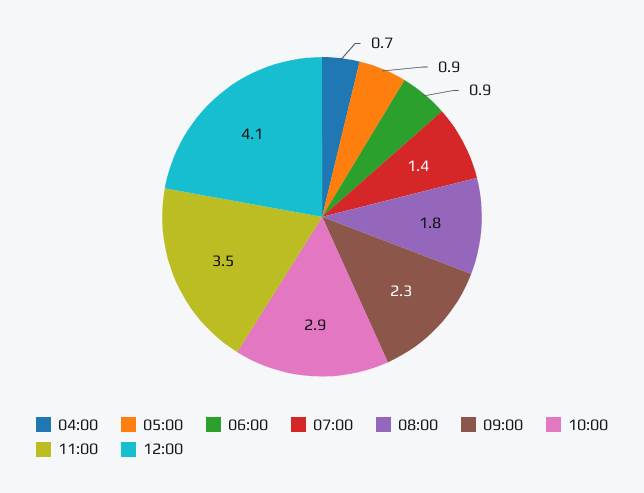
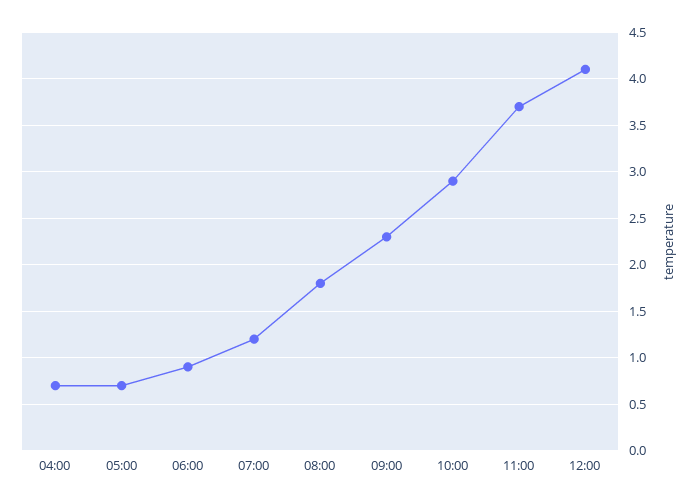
  {
    "04:00": 0.7,
-   "05:00": 0.9,
+   "05:00": 0.7,
    "06:00": 0.9,
-   "07:00": 1.4,
+   "07:00": 1.2,
    "08:00": 1.8,
    "09:00": 2.3,
    "10:00": 2.9,
-   "11:00": 3.5,
+   "11:00": 3.7,
    "12:00": 4.1
  }

